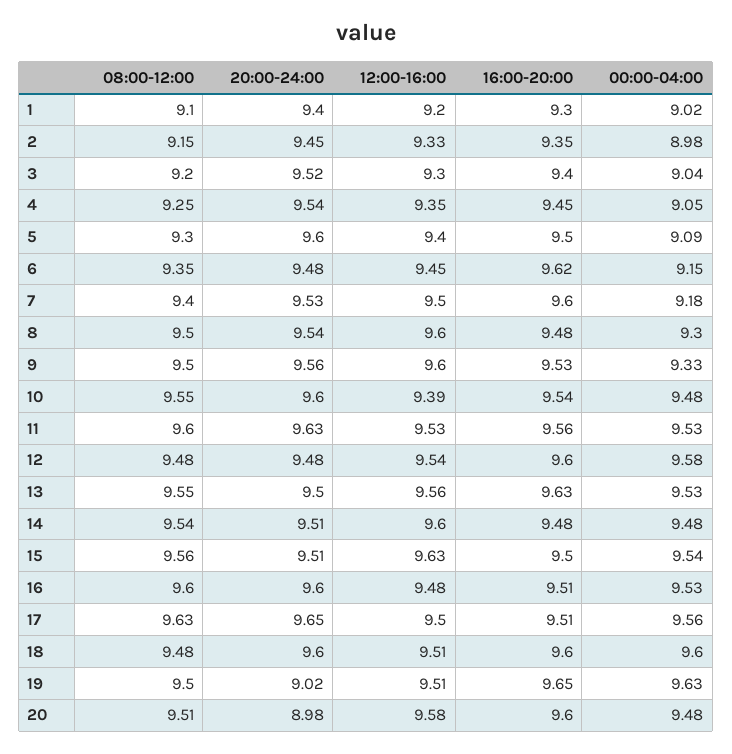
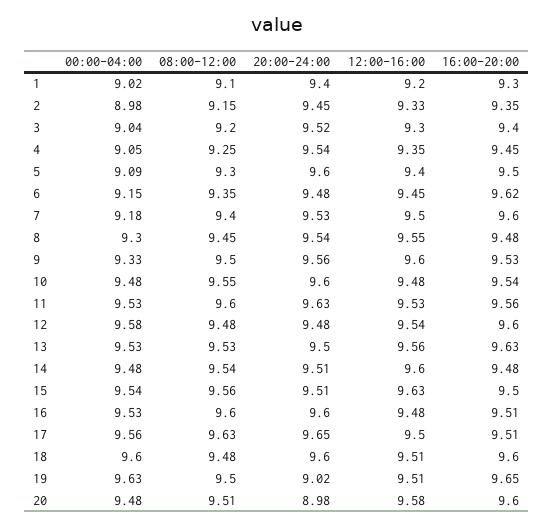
  {
    "08:00-12:00": {
      "1": 9.1,
      "2": 9.15,
      "3": 9.2,
      "4": 9.25,
      "5": 9.3,
      "6": 9.35,
      "7": 9.4,
-     "8": 9.5,
+     "8": 9.45,
      "9": 9.5,
      "10": 9.55,
      "11": 9.6,
      "12": 9.48,
-     "13": 9.55,
+     "13": 9.53,
      "14": 9.54,
      "15": 9.56,
      "16": 9.6,
      "17": 9.63,
      "18": 9.48,
      "19": 9.5,
      "20": 9.51
    },
    "20:00-24:00": {
      "1": 9.4,
      "2": 9.45,
      "3": 9.52,
      "4": 9.54,
      "5": 9.6,
      "6": 9.48,
      "7": 9.53,
      "8": 9.54,
      "9": 9.56,
      "10": 9.6,
      "11": 9.63,
      "12": 9.48,
      "13": 9.5,
      "14": 9.51,
      "15": 9.51,
      "16": 9.6,
      "17": 9.65,
      "18": 9.6,
      "19": 9.02,
      "20": 8.98
    },
    "12:00-16:00": {
      "1": 9.2,
      "2": 9.33,
      "3": 9.3,
      "4": 9.35,
      "5": 9.4,
      "6": 9.45,
      "7": 9.5,
-     "8": 9.6,
+     "8": 9.55,
      "9": 9.6,
-     "10": 9.39,
+     "10": 9.48,
      "11": 9.53,
      "12": 9.54,
      "13": 9.56,
      "14": 9.6,
      "15": 9.63,
      "16": 9.48,
      "17": 9.5,
      "18": 9.51,
      "19": 9.51,
      "20": 9.58
    },
    "16:00-20:00": {
      "1": 9.3,
      "2": 9.35,
      "3": 9.4,
      "4": 9.45,
      "5": 9.5,
      "6": 9.62,
      "7": 9.6,
      "8": 9.48,
      "9": 9.53,
      "10": 9.54,
      "11": 9.56,
      "12": 9.6,
      "13": 9.63,
      "14": 9.48,
      "15": 9.5,
      "16": 9.51,
      "17": 9.51,
      "18": 9.6,
      "19": 9.65,
      "20": 9.6
    },
    "00:00-04:00": {
      "1": 9.02,
      "2": 8.98,
      "3": 9.04,
      "4": 9.05,
      "5": 9.09,
      "6": 9.15,
      "7": 9.18,
      "8": 9.3,
      "9": 9.33,
      "10": 9.48,
      "11": 9.53,
      "12": 9.58,
      "13": 9.53,
      "14": 9.48,
      "15": 9.54,
      "16": 9.53,
      "17": 9.56,
      "18": 9.6,
      "19": 9.63,
      "20": 9.48
    }
  }

